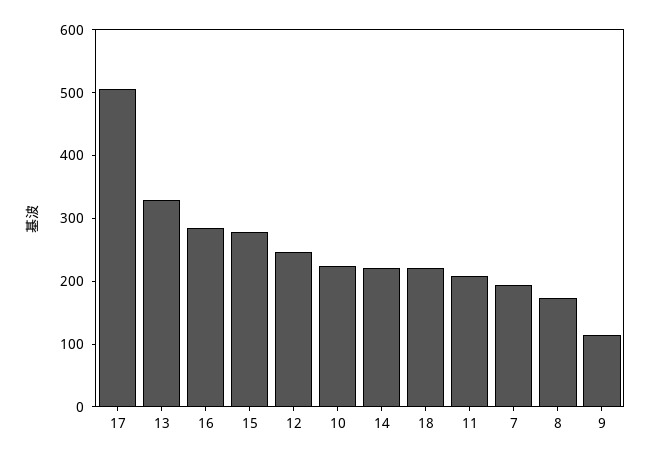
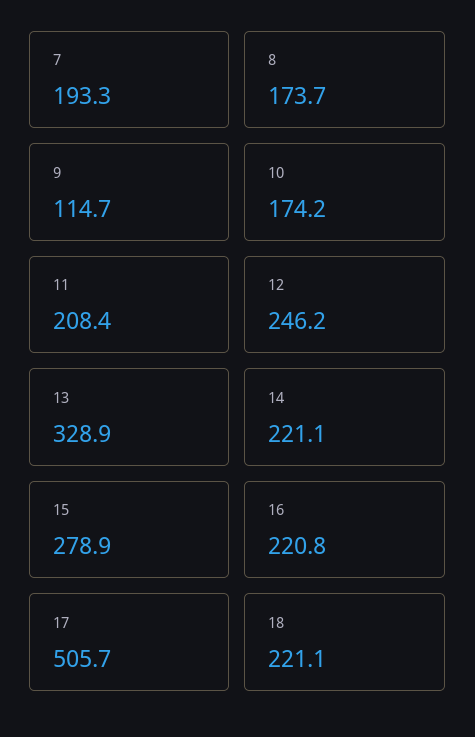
  {
    "17": 505.7,
    "13": 328.9,
-   "16": 280,
+   "16": 220.8,
    "15": 278.9,
    "12": 246.2,
-   "10": 220,
+   "10": 174.2,
    "14": 221.1,
    "18": 221.1,
    "11": 208.4,
    "7": 193.3,
    "8": 173.7,
    "9": 114.7
  }

